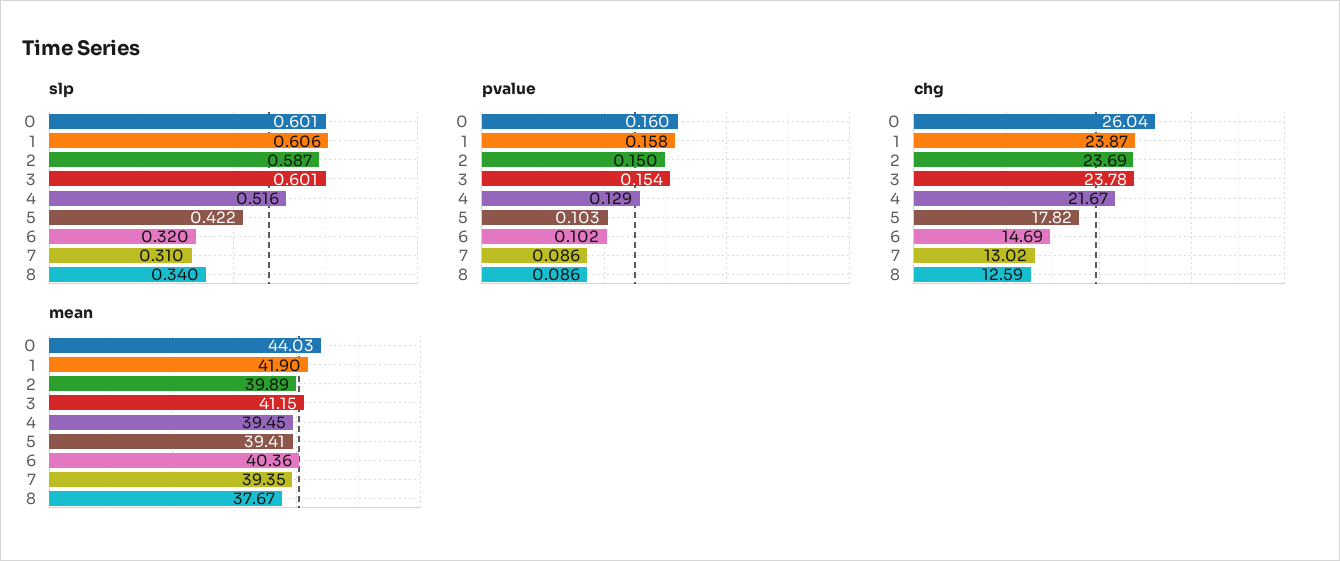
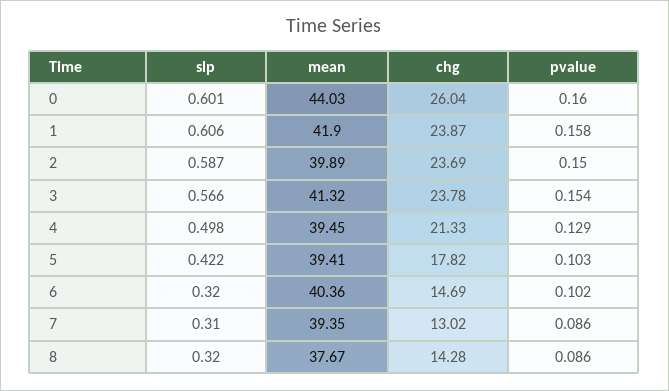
  {
    "slp": {
      "0": 0.601,
      "1": 0.606,
      "2": 0.587,
-     "3": 0.601,
+     "3": 0.566,
-     "4": 0.516,
+     "4": 0.498,
      "5": 0.422,
      "6": 0.32,
      "7": 0.31,
-     "8": 0.34
+     "8": 0.32
    },
    "pvalue": {
      "0": 0.16,
      "1": 0.158,
      "2": 0.15,
      "3": 0.154,
      "4": 0.129,
      "5": 0.103,
      "6": 0.102,
      "7": 0.086,
      "8": 0.086
    },
    "chg": {
      "0": 26.04,
      "1": 23.87,
      "2": 23.69,
      "3": 23.78,
-     "4": 21.67,
+     "4": 21.33,
      "5": 17.82,
      "6": 14.69,
      "7": 13.02,
-     "8": 12.59
+     "8": 14.28
    },
    "mean": {
      "0": 44.03,
      "1": 41.9,
      "2": 39.89,
-     "3": 41.15,
+     "3": 41.32,
      "4": 39.45,
      "5": 39.41,
      "6": 40.36,
      "7": 39.35,
      "8": 37.67
    }
  }

